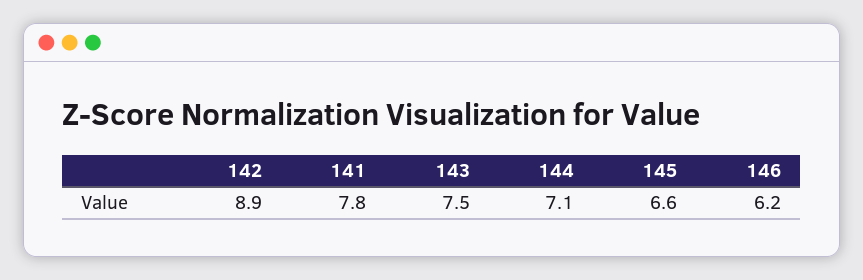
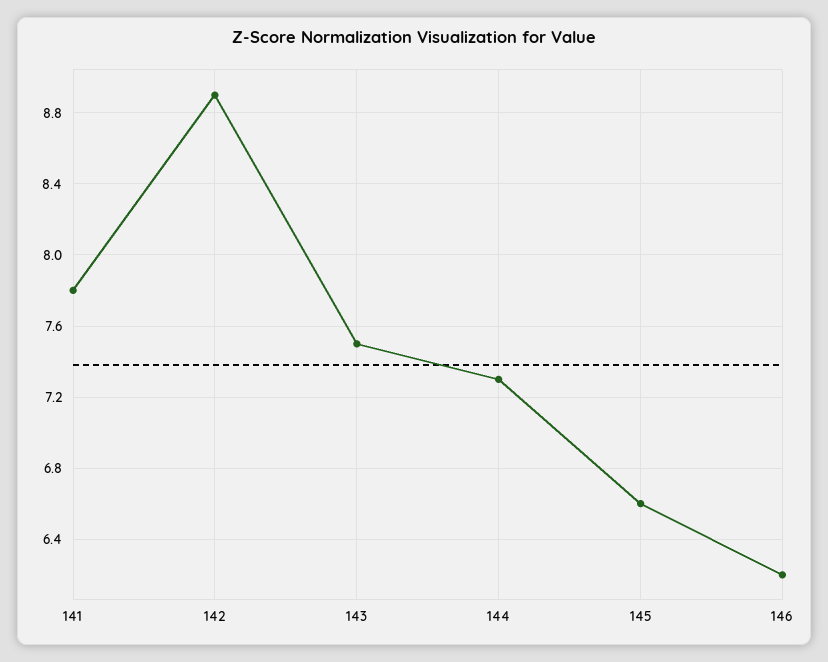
  {
    "142": 8.9,
    "141": 7.8,
    "143": 7.5,
-   "144": 7.1,
+   "144": 7.3,
    "145": 6.6,
    "146": 6.2
  }

